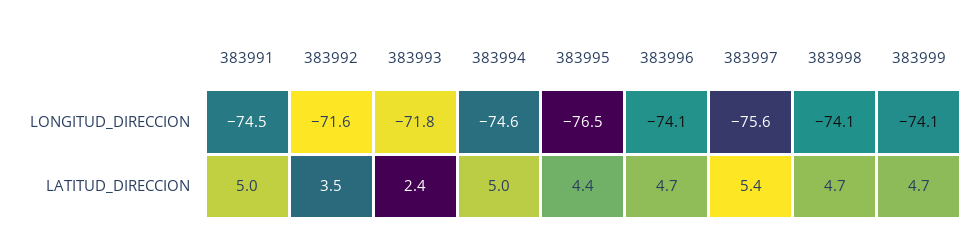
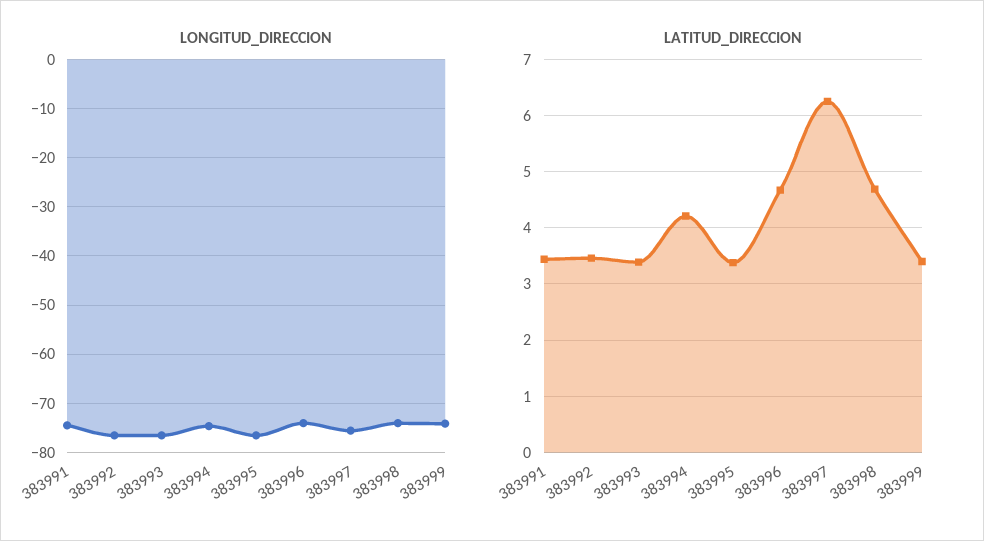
  {
    "LONGITUD_DIRECCION": {
      "383991": -74.5,
-     "383992": -71.6,
+     "383992": -76,
-     "383993": -71.8,
+     "383993": -76,
      "383994": -74.6,
      "383995": -76.5,
      "383996": -74.1,
      "383997": -75.6,
      "383998": -74.1,
      "383999": -74.1
    },
    "LATITUD_DIRECCION": {
-     "383991": 5,
+     "383991": 3.4,
      "383992": 3.5,
-     "383993": 2.4,
+     "383993": 3.4,
-     "383994": 5,
+     "383994": 4.2,
-     "383995": 4.4,
+     "383995": 3.4,
      "383996": 4.7,
-     "383997": 5.4,
+     "383997": 6.2,
      "383998": 4.7,
-     "383999": 4.7
+     "383999": 3.4
    }
  }

